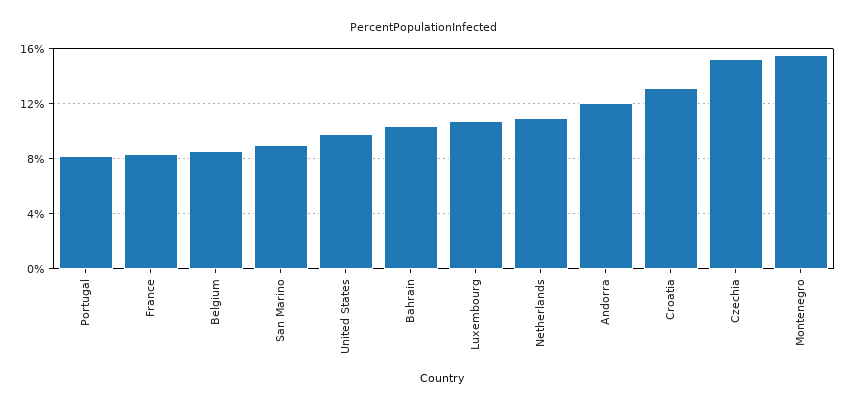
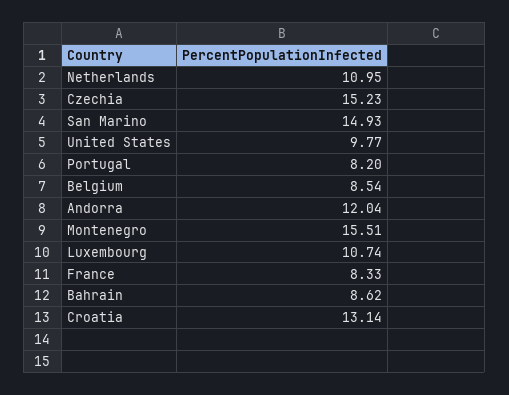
  {
    "Portugal": 8.2,
    "France": 8.33,
    "Belgium": 8.54,
-   "San Marino": 9,
+   "San Marino": 14.93,
    "United States": 9.77,
-   "Bahrain": 10.5,
+   "Bahrain": 8.62,
    "Luxembourg": 10.74,
    "Netherlands": 10.95,
    "Andorra": 12.04,
    "Croatia": 13.14,
    "Czechia": 15.23,
    "Montenegro": 15.51
  }

